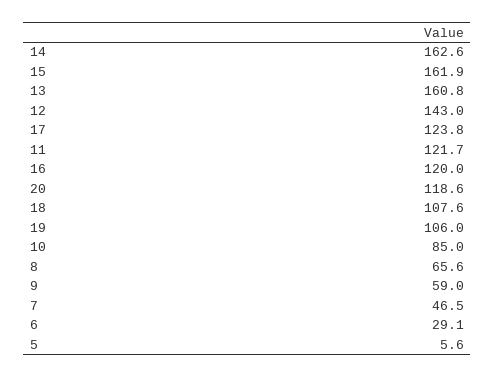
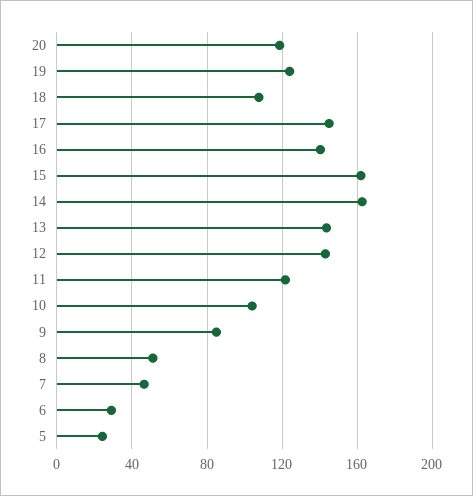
  {
    "14": 162.6,
    "15": 161.9,
-   "13": 160.8,
+   "13": 145,
    "12": 143,
-   "17": 123.8,
+   "17": 145,
    "11": 121.7,
-   "16": 120,
+   "16": 140,
    "20": 118.6,
    "18": 107.6,
-   "19": 106,
+   "19": 125,
-   "10": 85,
+   "10": 105,
-   "8": 65.6,
+   "8": 50,
-   "9": 59,
+   "9": 85,
    "7": 46.5,
    "6": 29.1,
-   "5": 5.6
+   "5": 25
  }

